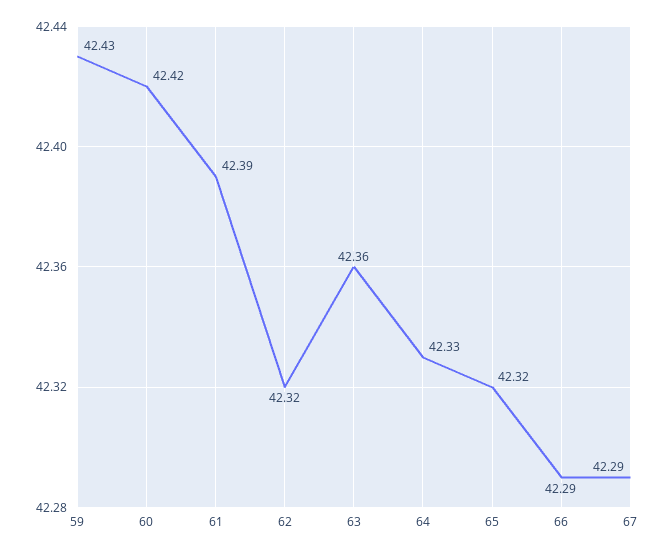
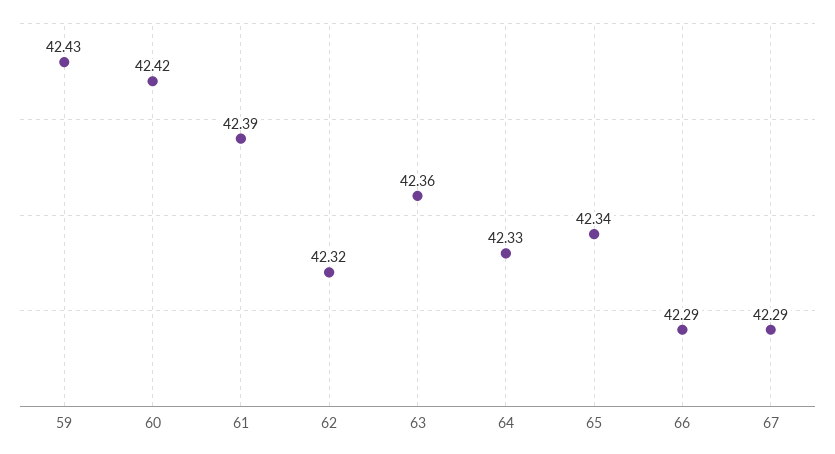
  {
    "59": 42.43,
    "60": 42.42,
    "61": 42.39,
    "62": 42.32,
    "63": 42.36,
    "64": 42.33,
-   "65": 42.32,
+   "65": 42.34,
    "66": 42.29,
    "67": 42.29
  }

